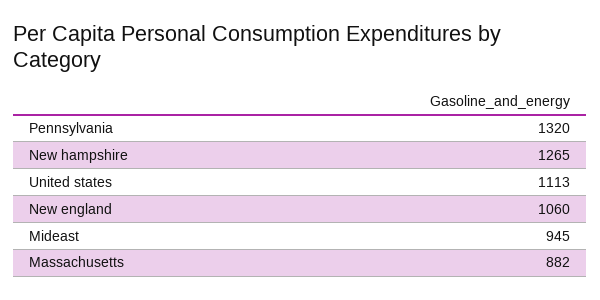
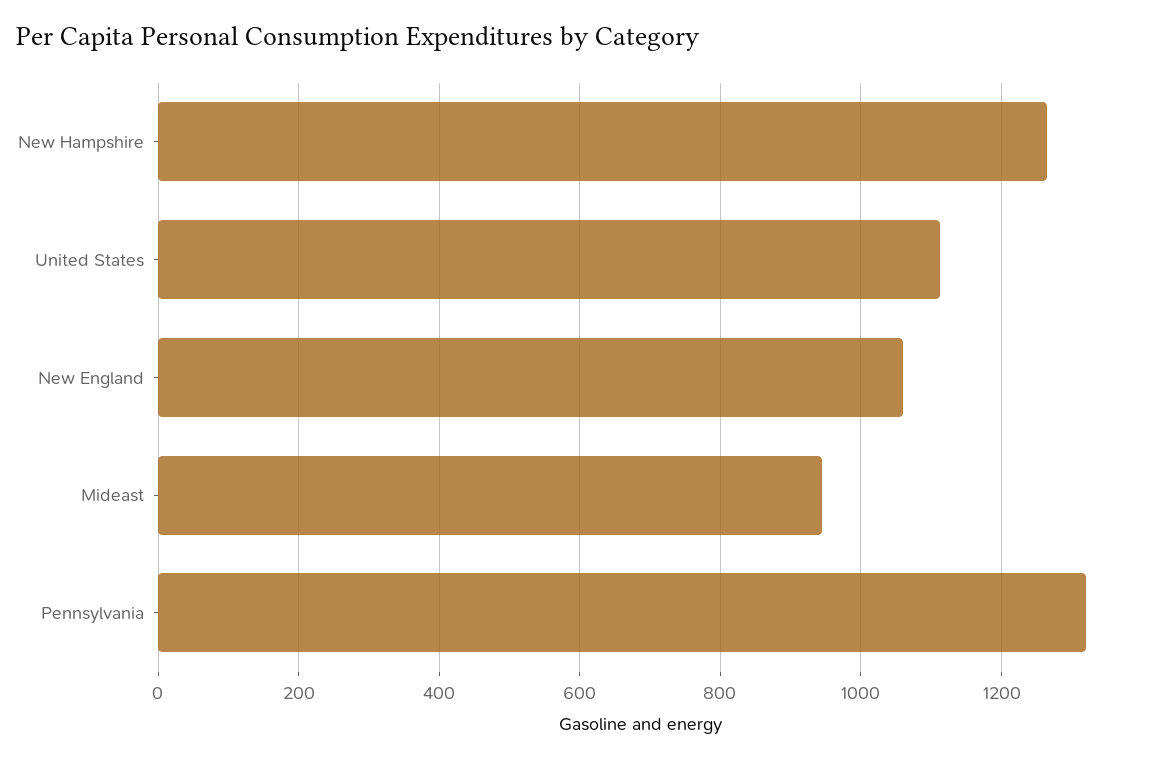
  {
    "Pennsylvania": 1320,
    "New hampshire": 1265,
    "United states": 1113,
    "New england": 1060,
-   "Mideast": 945,
+   "Mideast": 945
-   "Massachusetts": 882
  }

